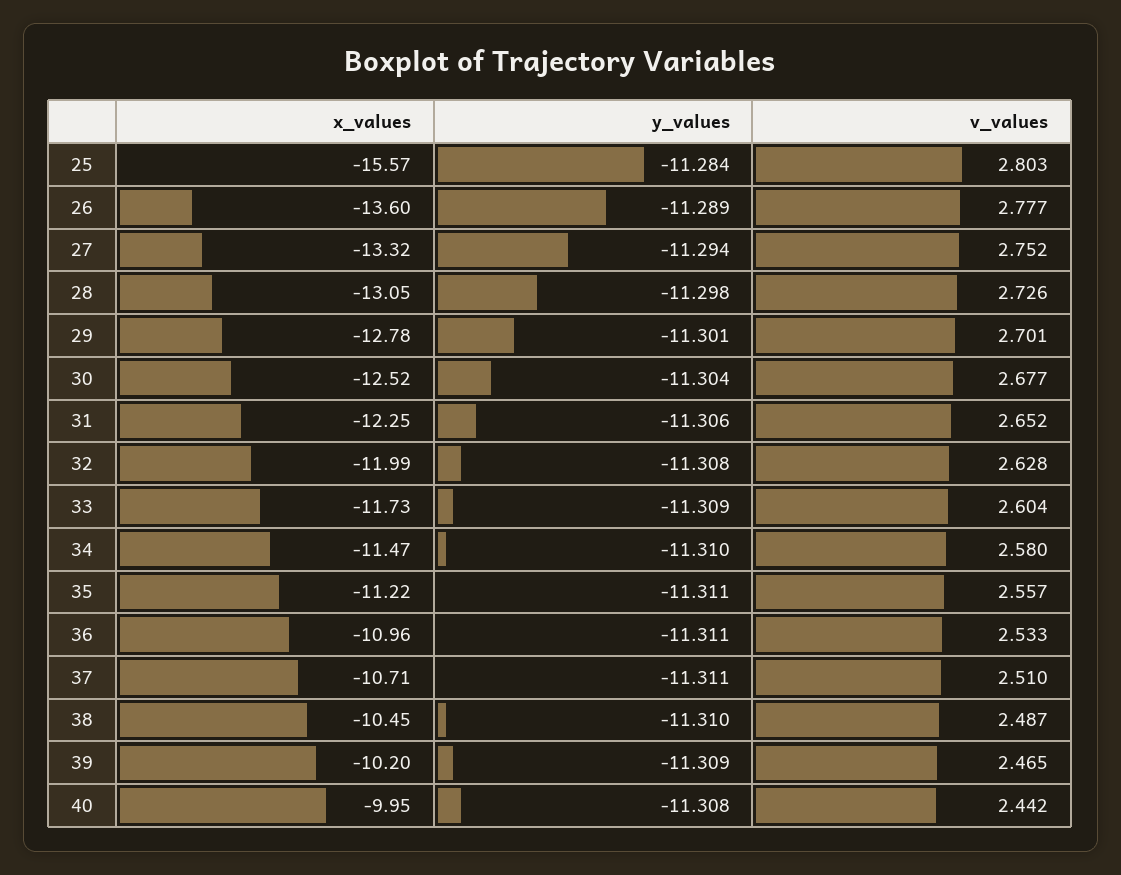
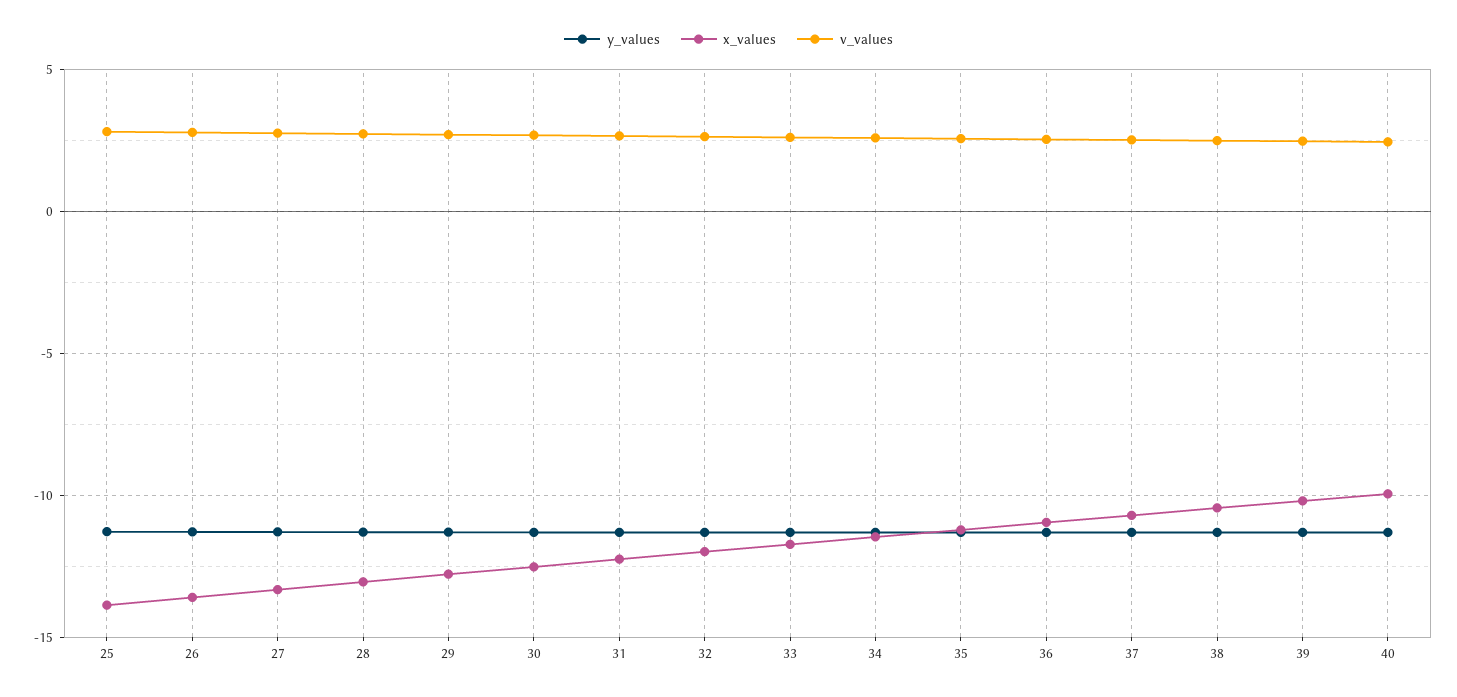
  {
    "x_values": {
-     "25": -15.57,
+     "25": -14,
      "26": -13.6,
      "27": -13.32,
      "28": -13.05,
      "29": -12.78,
      "30": -12.52,
      "31": -12.25,
      "32": -11.99,
      "33": -11.73,
      "34": -11.47,
      "35": -11.22,
      "36": -10.96,
      "37": -10.71,
      "38": -10.45,
      "39": -10.2,
      "40": -9.95
    },
    "y_values": {
      "25": -11.284,
      "26": -11.289,
      "27": -11.294,
      "28": -11.298,
      "29": -11.301,
      "30": -11.304,
      "31": -11.306,
      "32": -11.308,
      "33": -11.309,
      "34": -11.31,
      "35": -11.311,
      "36": -11.311,
      "37": -11.311,
      "38": -11.31,
      "39": -11.309,
      "40": -11.308
    },
    "v_values": {
      "25": 2.803,
      "26": 2.777,
      "27": 2.752,
      "28": 2.726,
      "29": 2.701,
      "30": 2.677,
      "31": 2.652,
      "32": 2.628,
      "33": 2.604,
      "34": 2.58,
      "35": 2.557,
      "36": 2.533,
      "37": 2.51,
      "38": 2.487,
      "39": 2.465,
      "40": 2.442
    }
  }

